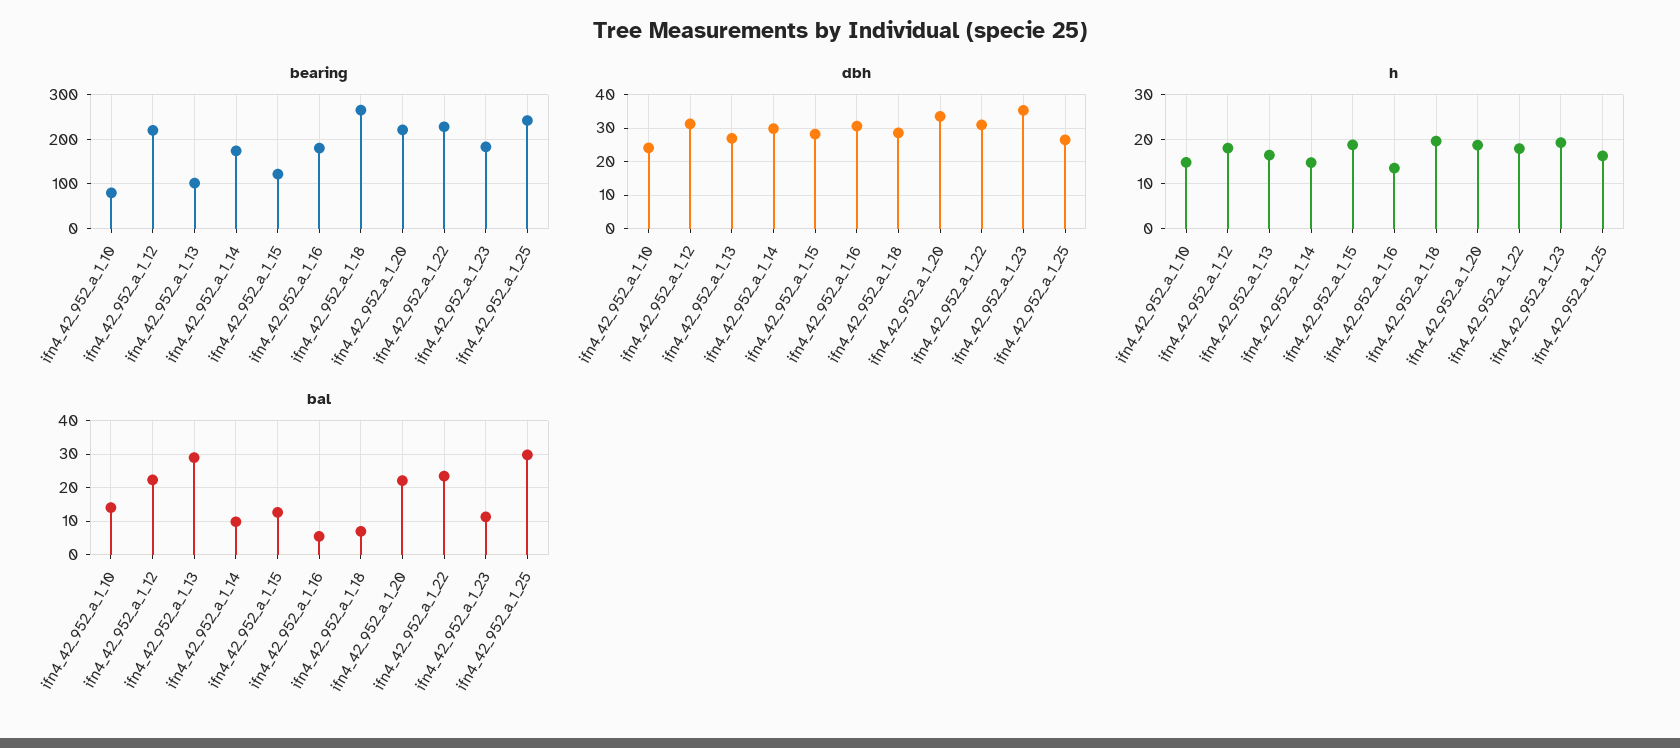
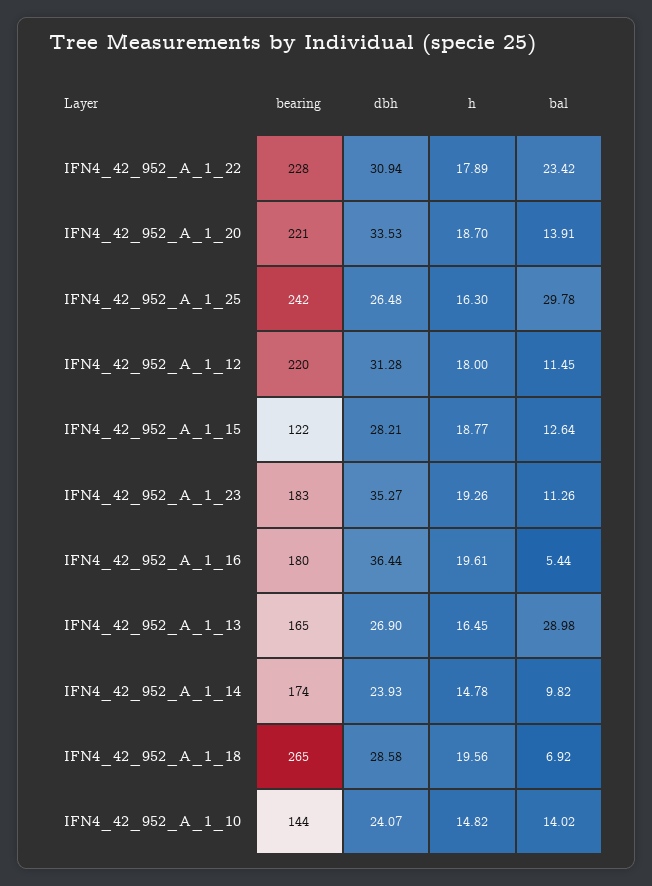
  {
    "bearing": {
-     "ifn4_42_952_a_1_10": 80,
+     "ifn4_42_952_a_1_10": 144,
      "ifn4_42_952_a_1_12": 220,
-     "ifn4_42_952_a_1_13": 100,
+     "ifn4_42_952_a_1_13": 165,
      "ifn4_42_952_a_1_14": 174,
      "ifn4_42_952_a_1_15": 122,
      "ifn4_42_952_a_1_16": 180,
      "ifn4_42_952_a_1_18": 265,
      "ifn4_42_952_a_1_20": 221,
      "ifn4_42_952_a_1_22": 228,
      "ifn4_42_952_a_1_23": 183,
      "ifn4_42_952_a_1_25": 242
    },
    "dbh": {
      "ifn4_42_952_a_1_10": 24.07,
      "ifn4_42_952_a_1_12": 31.28,
      "ifn4_42_952_a_1_13": 26.9,
-     "ifn4_42_952_a_1_14": 30,
+     "ifn4_42_952_a_1_14": 23.93,
      "ifn4_42_952_a_1_15": 28.21,
-     "ifn4_42_952_a_1_16": 30,
+     "ifn4_42_952_a_1_16": 36.44,
      "ifn4_42_952_a_1_18": 28.58,
      "ifn4_42_952_a_1_20": 33.53,
      "ifn4_42_952_a_1_22": 30.94,
      "ifn4_42_952_a_1_23": 35.27,
      "ifn4_42_952_a_1_25": 26.48
    },
    "h": {
      "ifn4_42_952_a_1_10": 14.82,
      "ifn4_42_952_a_1_12": 18,
      "ifn4_42_952_a_1_13": 16.45,
      "ifn4_42_952_a_1_14": 14.78,
      "ifn4_42_952_a_1_15": 18.77,
-     "ifn4_42_952_a_1_16": 14,
+     "ifn4_42_952_a_1_16": 19.61,
      "ifn4_42_952_a_1_18": 19.56,
      "ifn4_42_952_a_1_20": 18.7,
      "ifn4_42_952_a_1_22": 17.89,
      "ifn4_42_952_a_1_23": 19.26,
      "ifn4_42_952_a_1_25": 16.3
    },
    "bal": {
      "ifn4_42_952_a_1_10": 14.02,
-     "ifn4_42_952_a_1_12": 22,
+     "ifn4_42_952_a_1_12": 11.45,
      "ifn4_42_952_a_1_13": 28.98,
      "ifn4_42_952_a_1_14": 9.82,
      "ifn4_42_952_a_1_15": 12.64,
      "ifn4_42_952_a_1_16": 5.44,
      "ifn4_42_952_a_1_18": 6.92,
-     "ifn4_42_952_a_1_20": 22,
+     "ifn4_42_952_a_1_20": 13.91,
      "ifn4_42_952_a_1_22": 23.42,
      "ifn4_42_952_a_1_23": 11.26,
      "ifn4_42_952_a_1_25": 29.78
    }
  }

